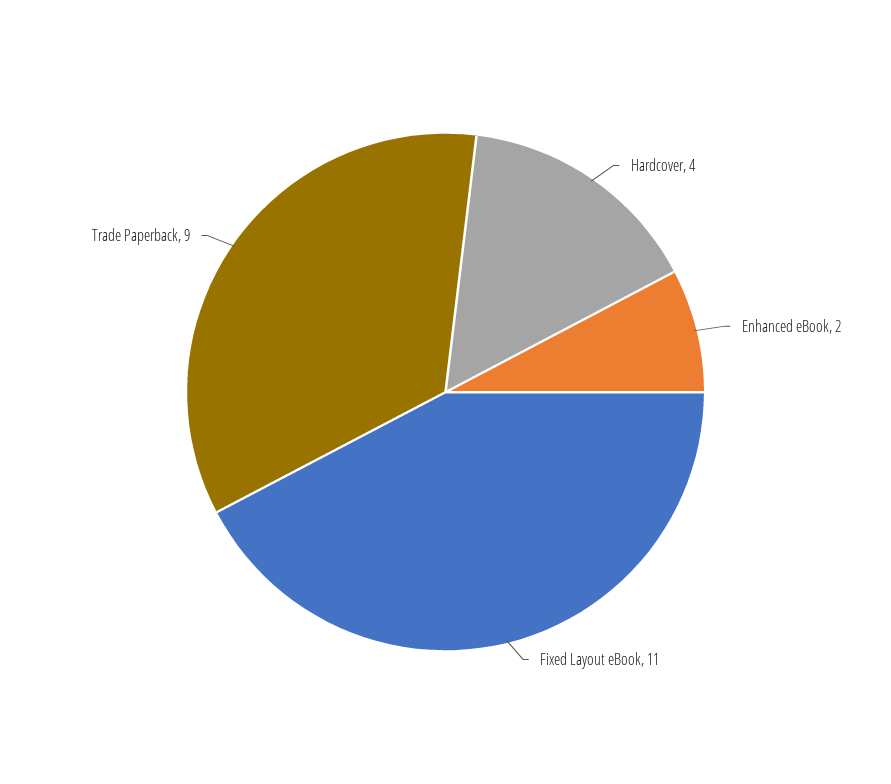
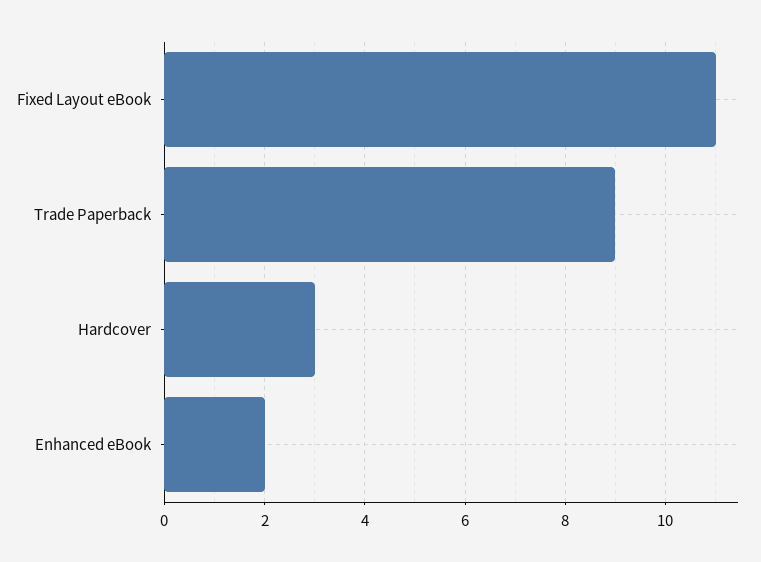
  {
-   "Hardcover": 4,
+   "Hardcover": 3,
    "Enhanced eBook": 2,
    "Fixed Layout eBook": 11,
    "Trade Paperback": 9
  }

